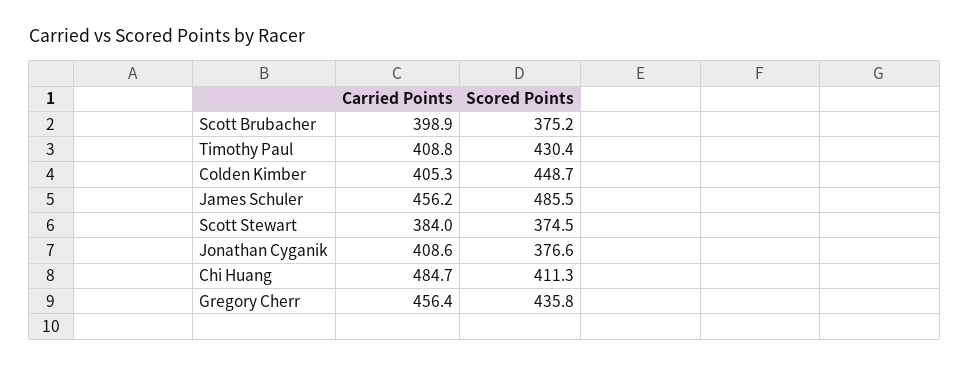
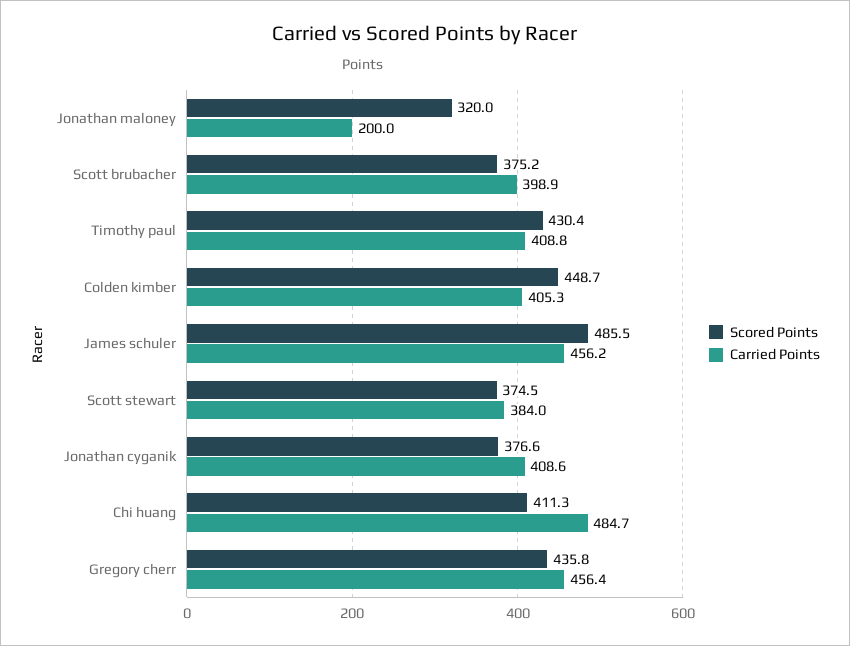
  {
    "Carried Points": {
      "Scott Brubacher": 398.9,
      "Timothy Paul": 408.8,
      "Colden Kimber": 405.3,
      "James Schuler": 456.2,
      "Scott Stewart": 384,
      "Jonathan Cyganik": 408.6,
      "Chi Huang": 484.7,
-     "Gregory Cherr": 456.4
+     "Gregory Cherr": 456.4,
+     "Jonathan maloney": 200
    },
    "Scored Points": {
      "Scott Brubacher": 375.2,
      "Timothy Paul": 430.4,
      "Colden Kimber": 448.7,
      "James Schuler": 485.5,
      "Scott Stewart": 374.5,
      "Jonathan Cyganik": 376.6,
      "Chi Huang": 411.3,
-     "Gregory Cherr": 435.8
+     "Gregory Cherr": 435.8,
+     "Jonathan maloney": 320
    }
  }

